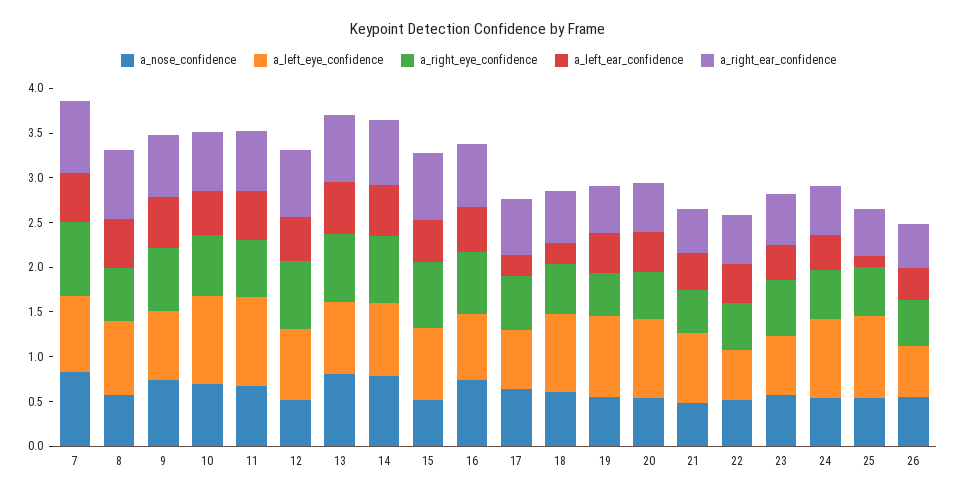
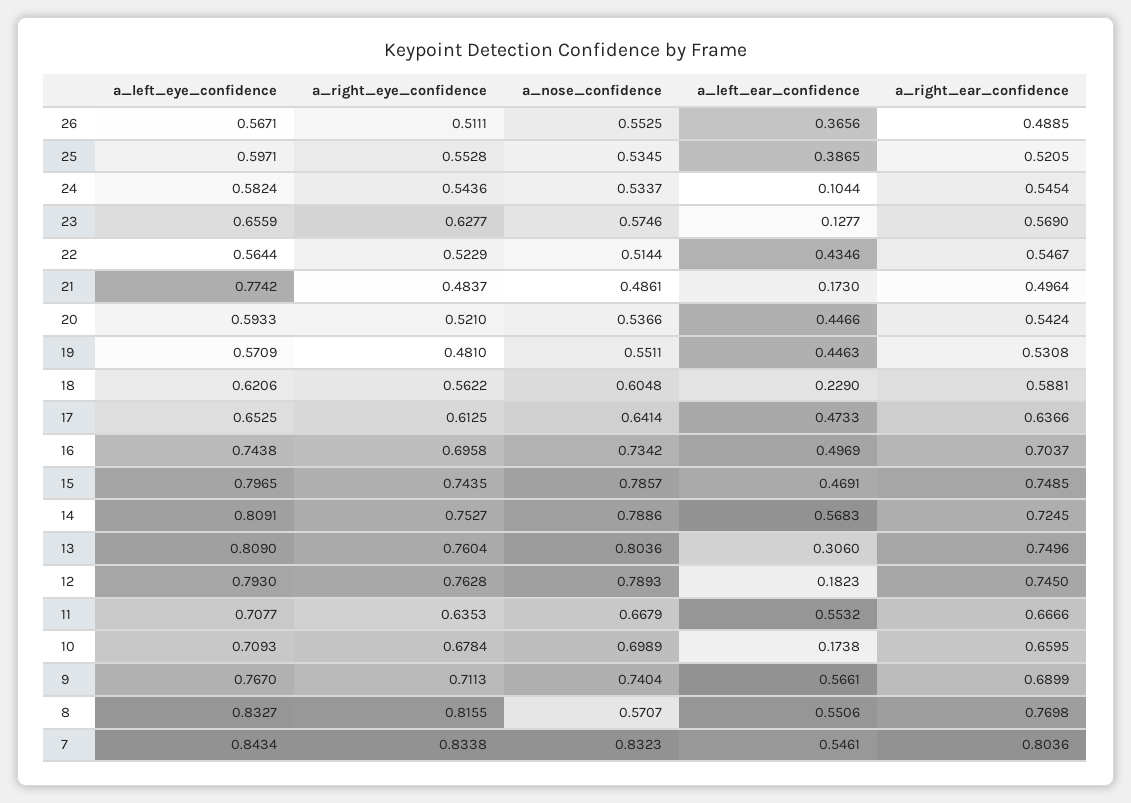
  {
    "a_nose_confidence": {
      "7": 0.8323,
      "8": 0.5707,
      "9": 0.7404,
      "10": 0.6989,
      "11": 0.6679,
-     "12": 0.5,
+     "12": 0.7893,
      "13": 0.8036,
      "14": 0.7886,
-     "15": 0.5,
+     "15": 0.7857,
      "16": 0.7342,
      "17": 0.6414,
      "18": 0.6048,
      "19": 0.5511,
      "20": 0.5366,
      "21": 0.4861,
      "22": 0.5144,
      "23": 0.5746,
      "24": 0.5337,
      "25": 0.5345,
      "26": 0.5525
    },
    "a_left_eye_confidence": {
      "7": 0.8434,
      "8": 0.8327,
      "9": 0.767,
-     "10": 1,
+     "10": 0.7093,
-     "11": 1,
+     "11": 0.7077,
      "12": 0.793,
      "13": 0.809,
      "14": 0.8091,
      "15": 0.7965,
      "16": 0.7438,
      "17": 0.6525,
-     "18": 0.9,
+     "18": 0.6206,
-     "19": 0.9,
+     "19": 0.5709,
-     "20": 0.9,
+     "20": 0.5933,
      "21": 0.7742,
      "22": 0.5644,
      "23": 0.6559,
-     "24": 0.9,
+     "24": 0.5824,
-     "25": 0.9,
+     "25": 0.5971,
      "26": 0.5671
    },
    "a_right_eye_confidence": {
      "7": 0.8338,
-     "8": 0.6,
+     "8": 0.8155,
      "9": 0.7113,
      "10": 0.6784,
      "11": 0.6353,
      "12": 0.7628,
      "13": 0.7604,
      "14": 0.7527,
      "15": 0.7435,
      "16": 0.6958,
      "17": 0.6125,
      "18": 0.5622,
      "19": 0.481,
      "20": 0.521,
      "21": 0.4837,
      "22": 0.5229,
      "23": 0.6277,
      "24": 0.5436,
      "25": 0.5528,
      "26": 0.5111
    },
    "a_left_ear_confidence": {
      "7": 0.5461,
      "8": 0.5506,
      "9": 0.5661,
-     "10": 0.5,
+     "10": 0.1738,
      "11": 0.5532,
-     "12": 0.5,
+     "12": 0.1823,
-     "13": 0.6,
+     "13": 0.306,
      "14": 0.5683,
      "15": 0.4691,
      "16": 0.4969,
-     "17": 0.2,
+     "17": 0.4733,
      "18": 0.229,
      "19": 0.4463,
      "20": 0.4466,
-     "21": 0.4,
+     "21": 0.173,
      "22": 0.4346,
-     "23": 0.4,
+     "23": 0.1277,
-     "24": 0.4,
+     "24": 0.1044,
-     "25": 0.1,
+     "25": 0.3865,
      "26": 0.3656
    },
    "a_right_ear_confidence": {
      "7": 0.8036,
      "8": 0.7698,
      "9": 0.6899,
      "10": 0.6595,
      "11": 0.6666,
      "12": 0.745,
      "13": 0.7496,
      "14": 0.7245,
      "15": 0.7485,
      "16": 0.7037,
      "17": 0.6366,
      "18": 0.5881,
      "19": 0.5308,
      "20": 0.5424,
      "21": 0.4964,
      "22": 0.5467,
      "23": 0.569,
      "24": 0.5454,
      "25": 0.5205,
      "26": 0.4885
    }
  }

